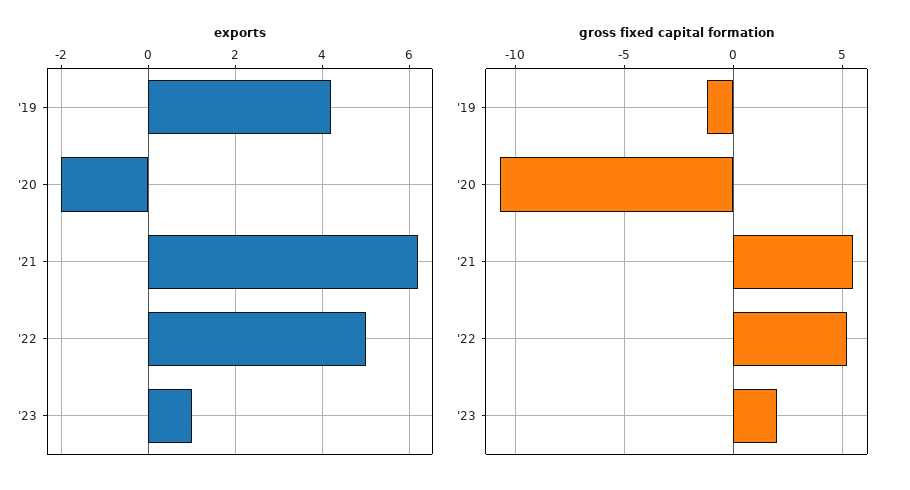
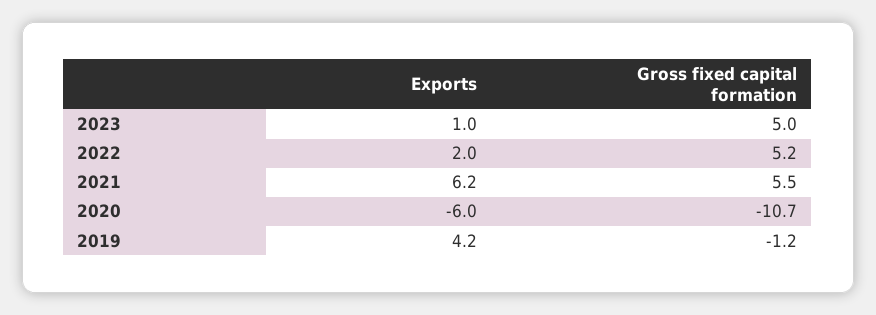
  {
    "exports": {
      "'19": 4.2,
-     "'20": -2,
+     "'20": -6,
      "'21": 6.2,
-     "'22": 5,
+     "'22": 2,
      "'23": 1
    },
    "gross fixed capital formation": {
      "'19": -1.2,
      "'20": -10.7,
      "'21": 5.5,
      "'22": 5.2,
-     "'23": 2
+     "'23": 5
    }
  }

